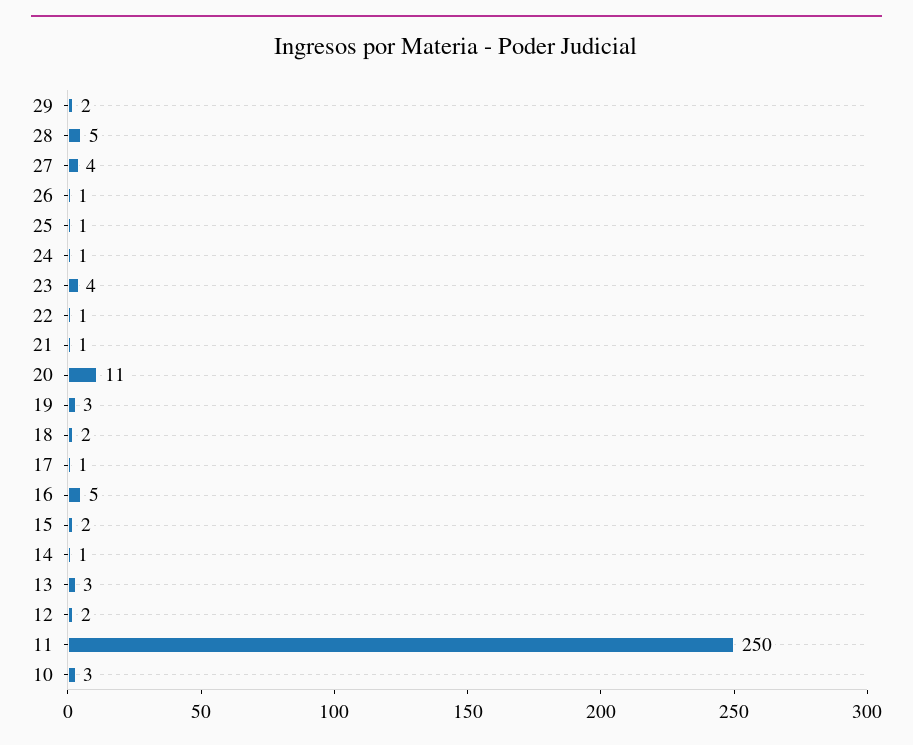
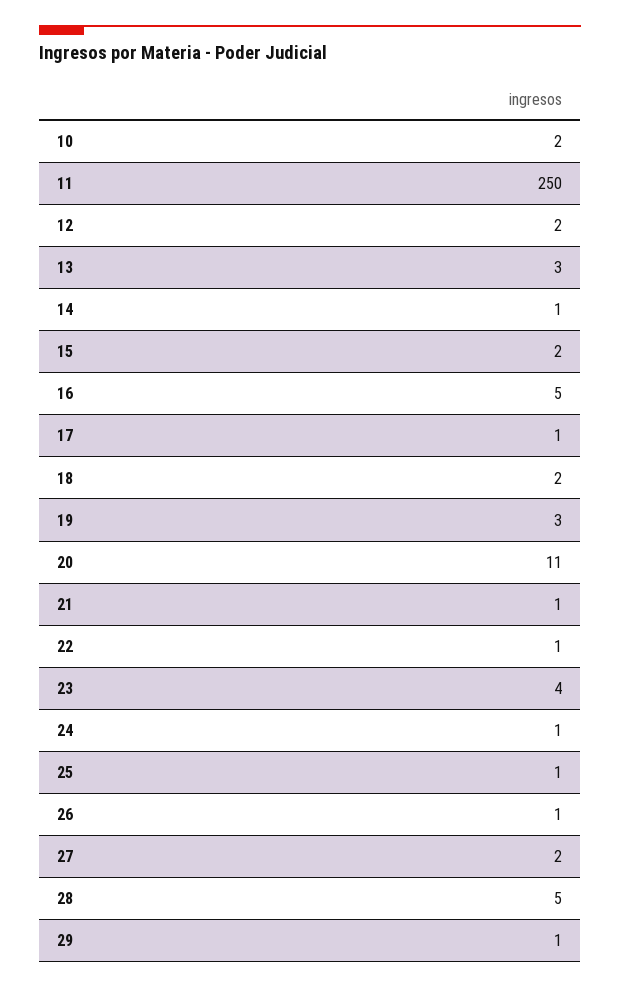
  {
-   "29": 2,
+   "29": 1,
    "28": 5,
-   "27": 4,
+   "27": 2,
    "26": 1,
    "25": 1,
    "24": 1,
    "23": 4,
    "22": 1,
    "21": 1,
    "20": 11,
    "19": 3,
    "18": 2,
    "17": 1,
    "16": 5,
    "15": 2,
    "14": 1,
    "13": 3,
    "12": 2,
    "11": 250,
-   "10": 3
+   "10": 2
  }

